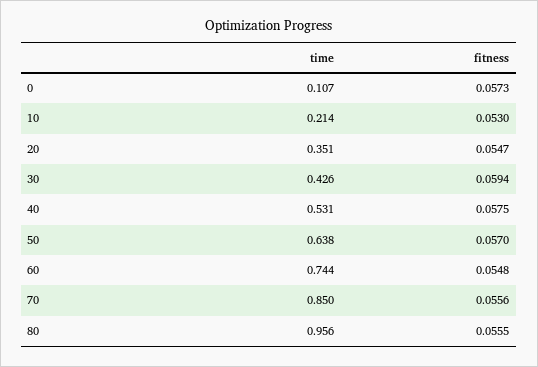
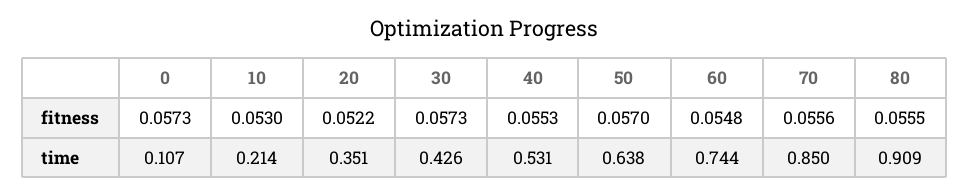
  {
    "time": {
      "0": 0.107,
      "10": 0.214,
      "20": 0.351,
      "30": 0.426,
      "40": 0.531,
      "50": 0.638,
      "60": 0.744,
      "70": 0.85,
-     "80": 0.956
+     "80": 0.909
    },
    "fitness": {
      "0": 0.0573,
      "10": 0.053,
-     "20": 0.0547,
+     "20": 0.0522,
-     "30": 0.0594,
+     "30": 0.0573,
-     "40": 0.0575,
+     "40": 0.0553,
      "50": 0.057,
      "60": 0.0548,
      "70": 0.0556,
      "80": 0.0555
    }
  }

